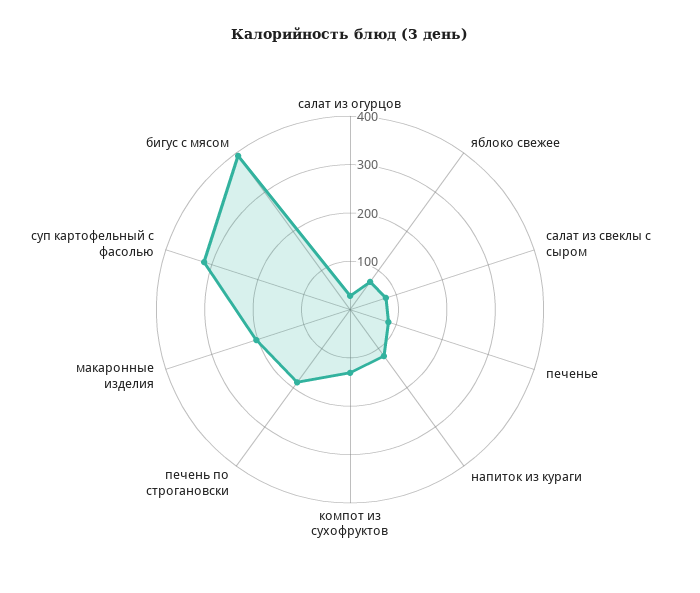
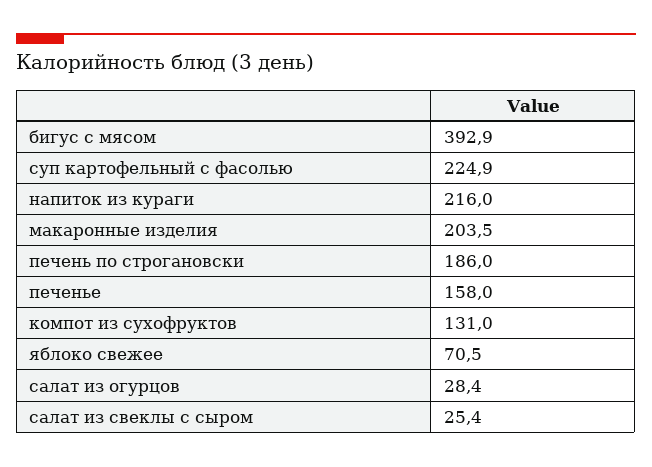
  {
    "салат из огурцов": 28.4,
    "яблоко свежее": 70.5,
-   "салат из свеклы с сыром": 80,
+   "салат из свеклы с сыром": 25.4,
-   "печенье": 80,
+   "печенье": 158,
-   "напиток из кураги": 120,
+   "напиток из кураги": 216,
    "компот из сухофруктов": 131,
    "печень по строгановски": 186,
    "макаронные изделия": 203.5,
-   "суп картофельный с фасолью": 320,
+   "суп картофельный с фасолью": 224.9,
    "бигус с мясом": 392.9
  }

